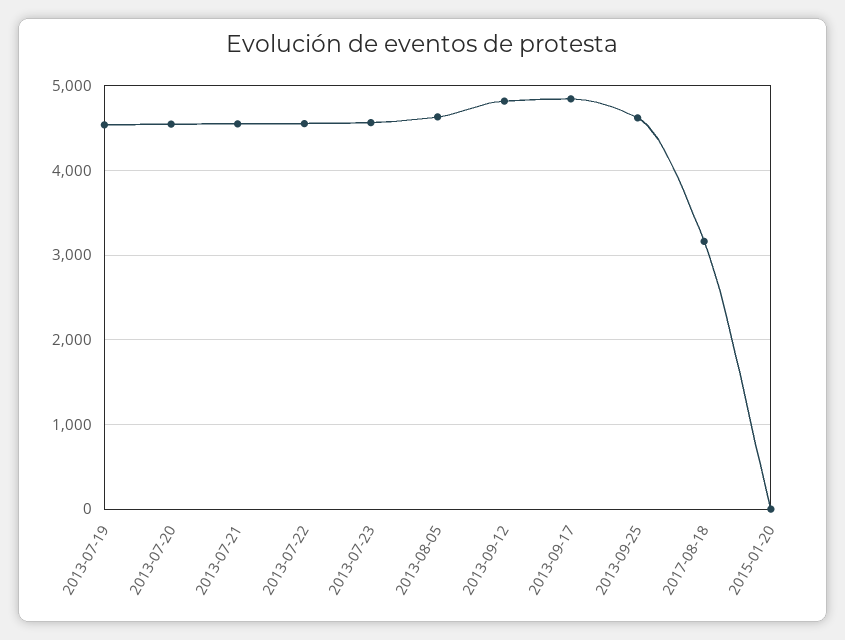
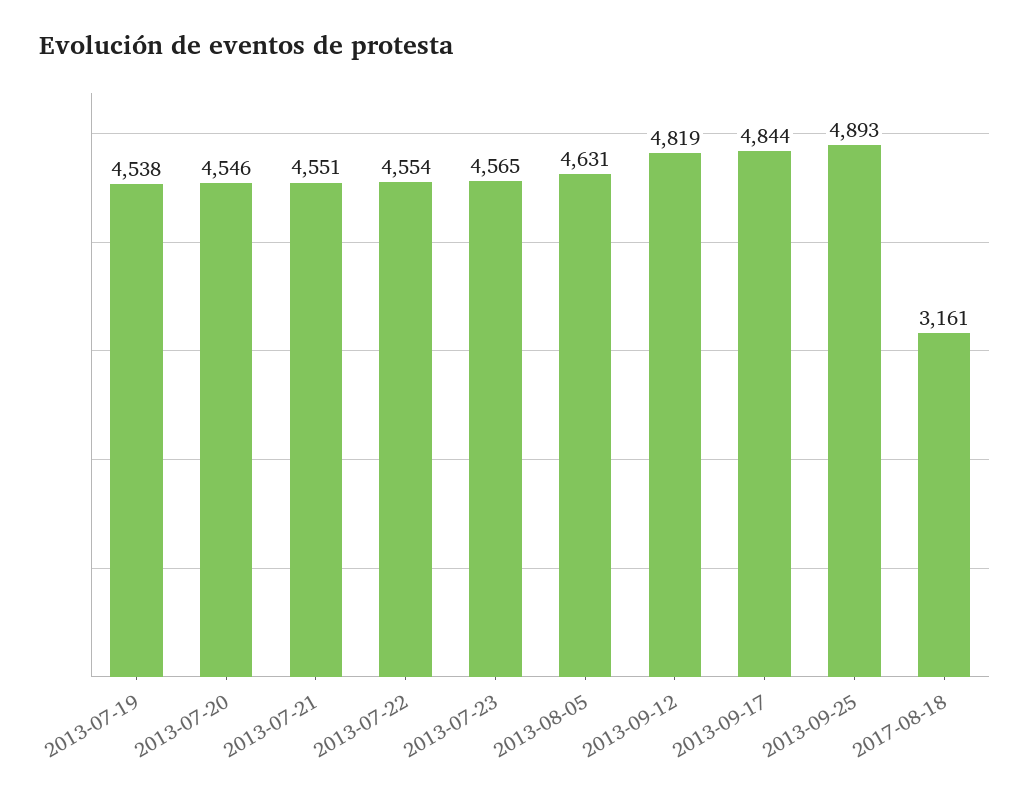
  {
    "2013-07-19": 4538,
    "2013-07-20": 4546,
    "2013-07-21": 4551,
    "2013-07-22": 4554,
    "2013-07-23": 4565,
    "2013-08-05": 4631,
    "2013-09-12": 4819,
    "2013-09-17": 4844,
-   "2013-09-25": 4600,
+   "2013-09-25": 4893,
-   "2017-08-18": 3161,
+   "2017-08-18": 3161
-   "2015-01-20": 0
  }

